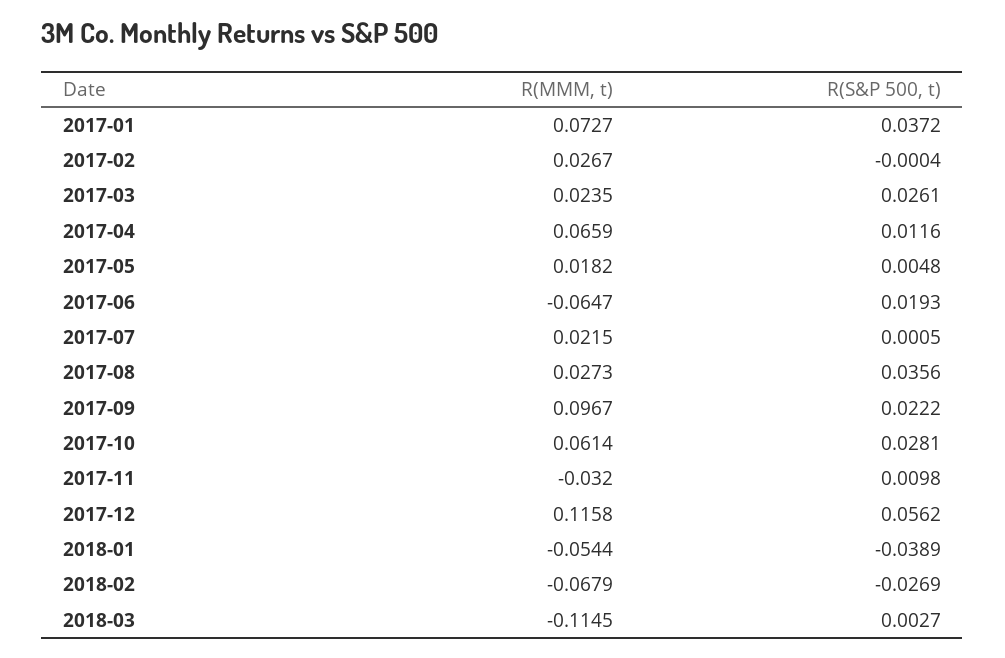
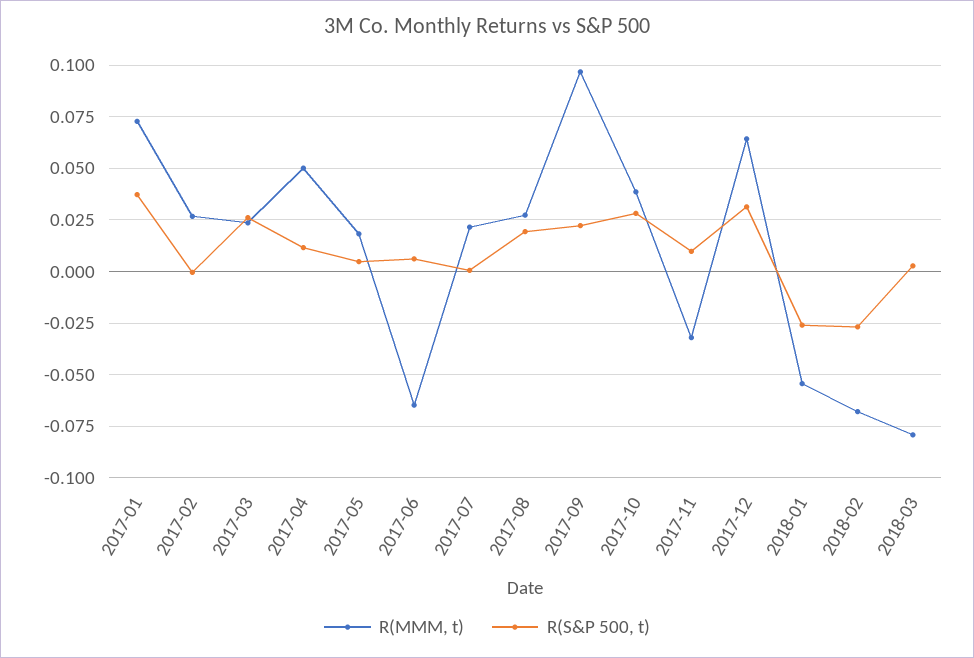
  {
    "R(MMM, t)": {
      "2017-01": 0.0727,
      "2017-02": 0.0267,
      "2017-03": 0.0235,
-     "2017-04": 0.0659,
+     "2017-04": 0.05,
      "2017-05": 0.0182,
      "2017-06": -0.0647,
      "2017-07": 0.0215,
      "2017-08": 0.0273,
      "2017-09": 0.0967,
-     "2017-10": 0.0614,
+     "2017-10": 0.04,
      "2017-11": -0.032,
-     "2017-12": 0.1158,
+     "2017-12": 0.065,
      "2018-01": -0.0544,
      "2018-02": -0.0679,
-     "2018-03": -0.1145
+     "2018-03": -0.08
    },
    "R(S&P 500, t)": {
      "2017-01": 0.0372,
      "2017-02": -0.0004,
      "2017-03": 0.0261,
      "2017-04": 0.0116,
      "2017-05": 0.0048,
-     "2017-06": 0.0193,
+     "2017-06": 0.005,
      "2017-07": 0.0005,
-     "2017-08": 0.0356,
+     "2017-08": 0.02,
      "2017-09": 0.0222,
      "2017-10": 0.0281,
      "2017-11": 0.0098,
-     "2017-12": 0.0562,
+     "2017-12": 0.03,
-     "2018-01": -0.0389,
+     "2018-01": -0.025,
      "2018-02": -0.0269,
      "2018-03": 0.0027
    }
  }

